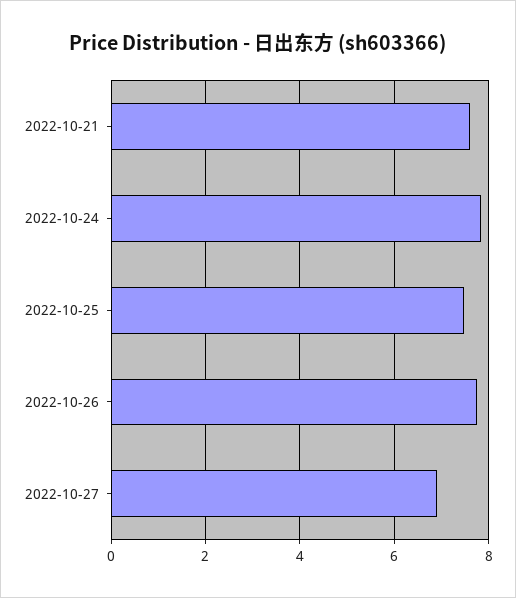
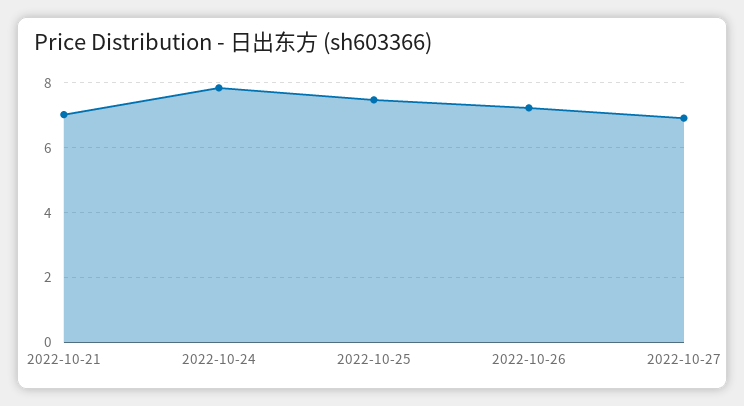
  {
-   "2022-10-21": 7.6,
+   "2022-10-21": 7,
    "2022-10-24": 7.8,
    "2022-10-25": 7.4,
-   "2022-10-26": 7.8,
+   "2022-10-26": 7.2,
    "2022-10-27": 7
  }

